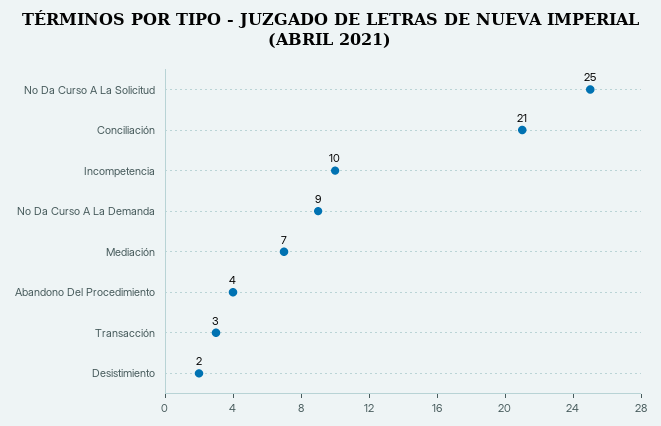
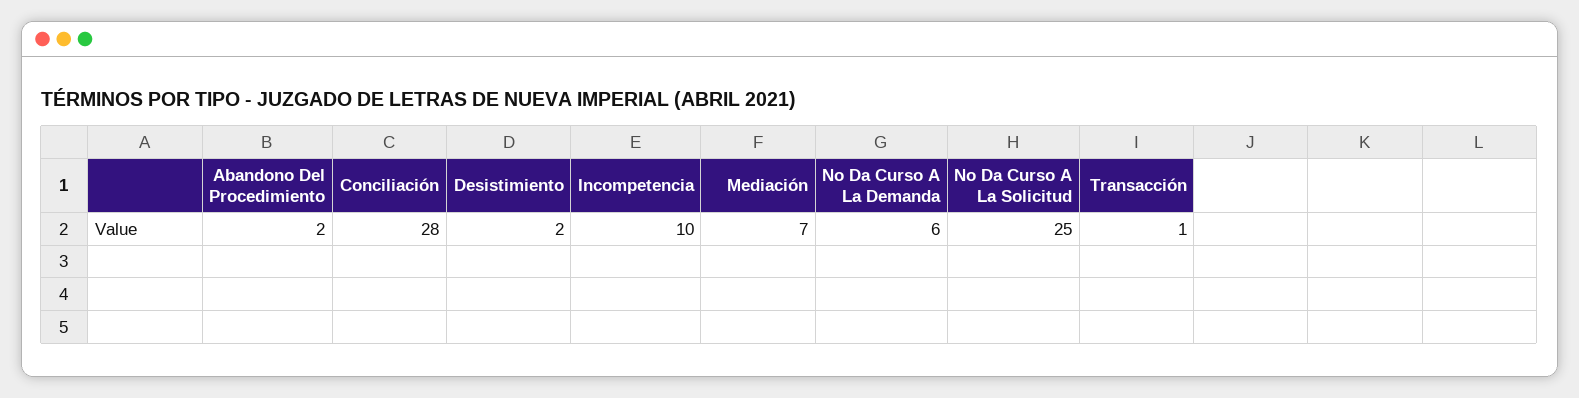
  {
    "No Da Curso A La Solicitud": 25,
-   "Conciliación": 21,
+   "Conciliación": 28,
    "Incompetencia": 10,
-   "No Da Curso A La Demanda": 9,
+   "No Da Curso A La Demanda": 6,
    "Mediación": 7,
-   "Abandono Del Procedimiento": 4,
+   "Abandono Del Procedimiento": 2,
-   "Transacción": 3,
+   "Transacción": 1,
    "Desistimiento": 2
  }

